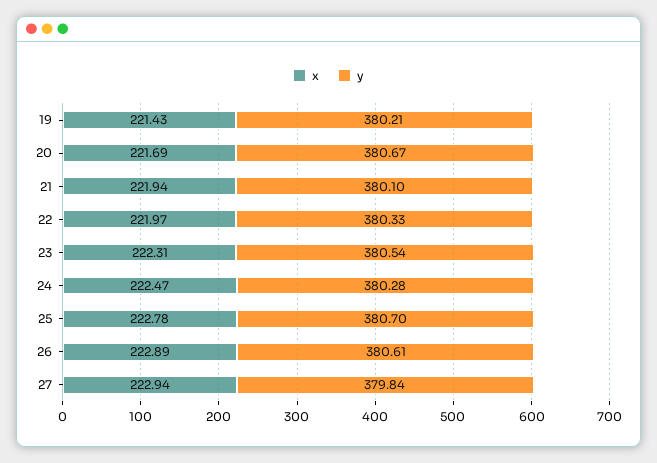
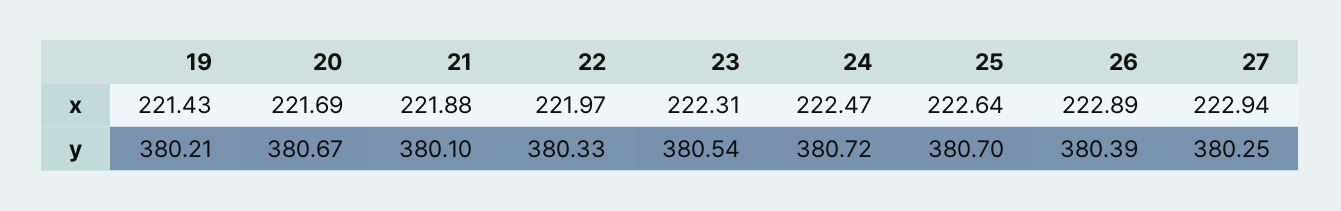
  {
    "x": {
      "19": 221.43,
      "20": 221.69,
-     "21": 221.94,
+     "21": 221.88,
      "22": 221.97,
      "23": 222.31,
      "24": 222.47,
-     "25": 222.78,
+     "25": 222.64,
      "26": 222.89,
      "27": 222.94
    },
    "y": {
      "19": 380.21,
      "20": 380.67,
      "21": 380.1,
      "22": 380.33,
      "23": 380.54,
-     "24": 380.28,
+     "24": 380.72,
      "25": 380.7,
-     "26": 380.61,
+     "26": 380.39,
-     "27": 379.84
+     "27": 380.25
    }
  }

